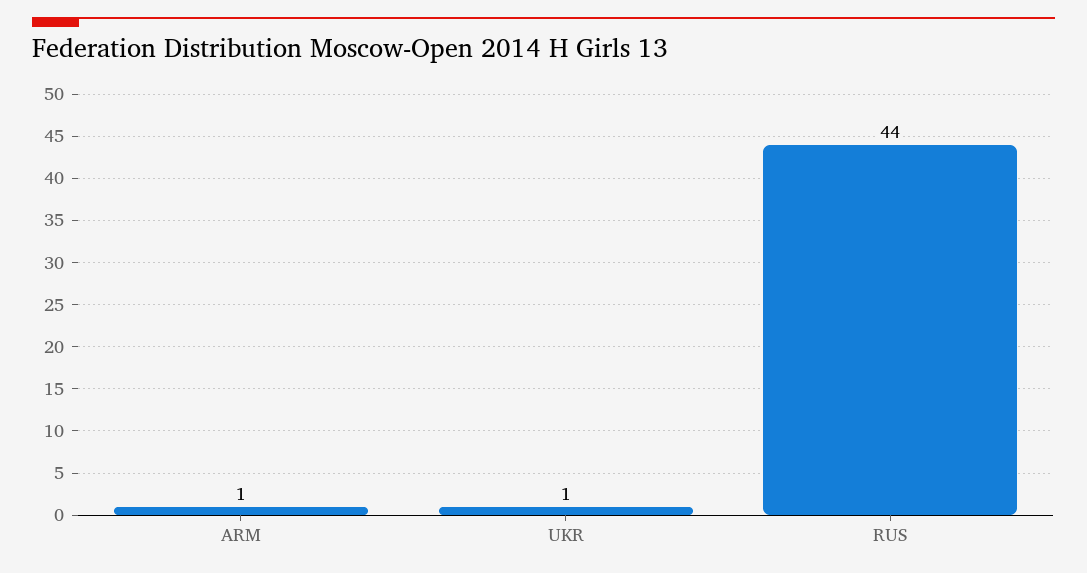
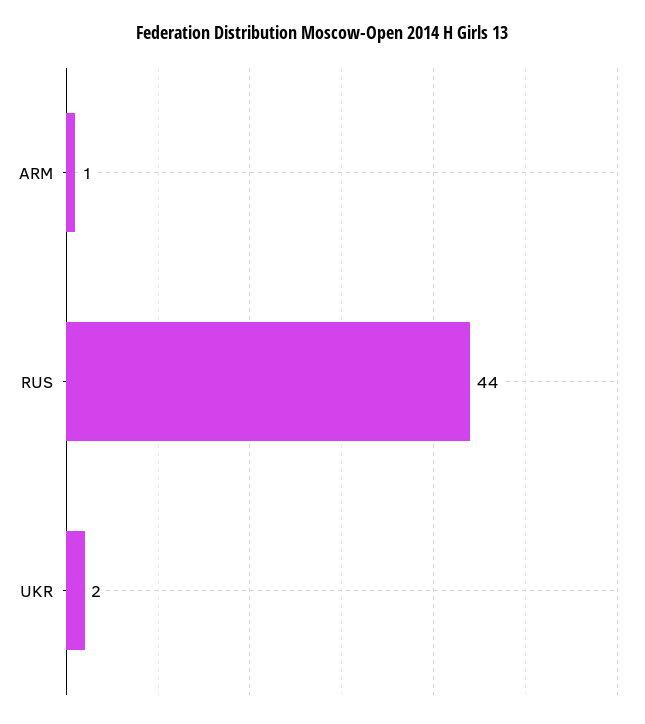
  {
    "ARM": 1,
-   "UKR": 1,
+   "UKR": 2,
    "RUS": 44
  }

